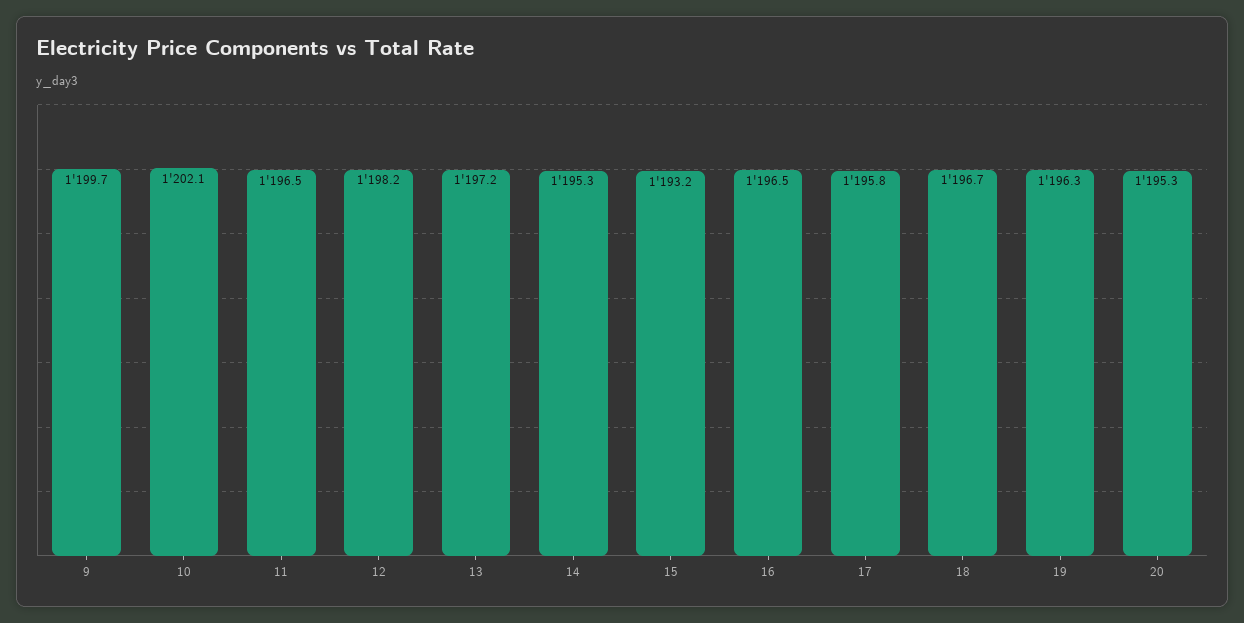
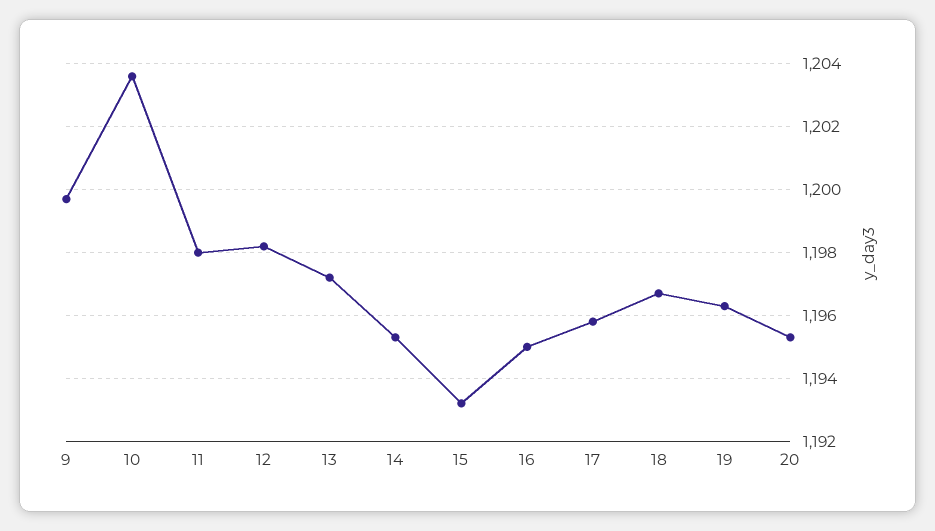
  {
    "9": 1199.7,
-   "10": 1202.1,
+   "10": 1203.5,
-   "11": 1196.5,
+   "11": 1198,
    "12": 1198.2,
    "13": 1197.2,
    "14": 1195.3,
    "15": 1193.2,
-   "16": 1196.5,
+   "16": 1195,
    "17": 1195.8,
    "18": 1196.7,
    "19": 1196.3,
    "20": 1195.3
  }

